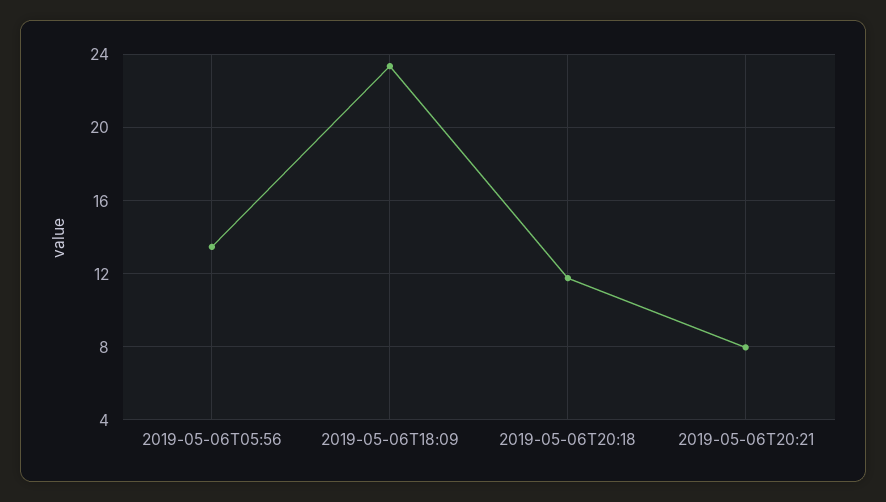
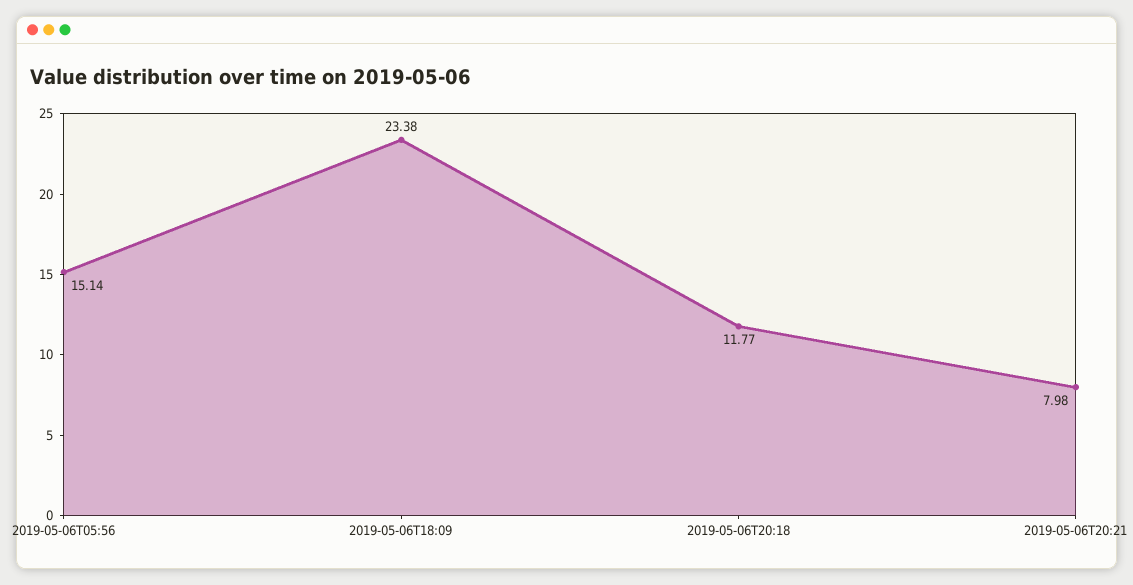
  {
-   "2019-05-06T05:56": 13.5,
+   "2019-05-06T05:56": 15.14,
    "2019-05-06T18:09": 23.38,
    "2019-05-06T20:18": 11.77,
    "2019-05-06T20:21": 7.98
  }

